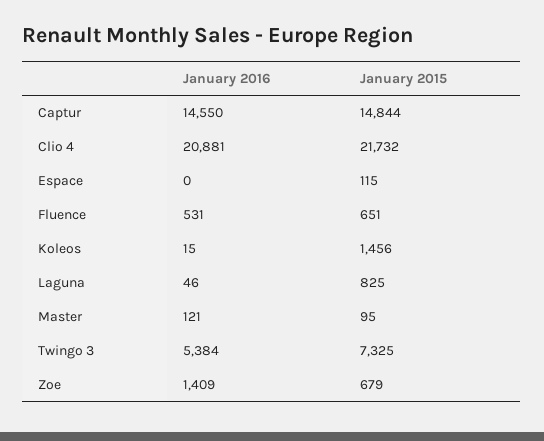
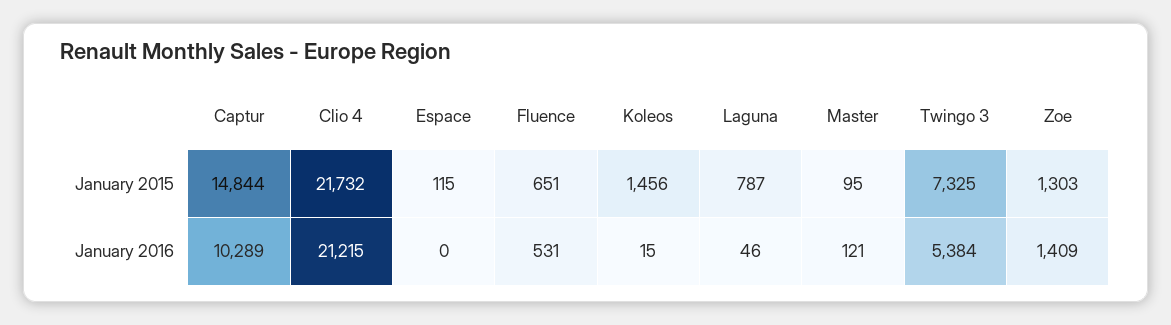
  {
    "January 2016": {
-     "Captur": 14550,
+     "Captur": 10289,
-     "Clio 4": 20881,
+     "Clio 4": 21215,
      "Espace": 0,
      "Fluence": 531,
      "Koleos": 15,
      "Laguna": 46,
      "Master": 121,
      "Twingo 3": 5384,
      "Zoe": 1409
    },
    "January 2015": {
      "Captur": 14844,
      "Clio 4": 21732,
      "Espace": 115,
      "Fluence": 651,
      "Koleos": 1456,
-     "Laguna": 825,
+     "Laguna": 787,
      "Master": 95,
      "Twingo 3": 7325,
-     "Zoe": 679
+     "Zoe": 1303
    }
  }

